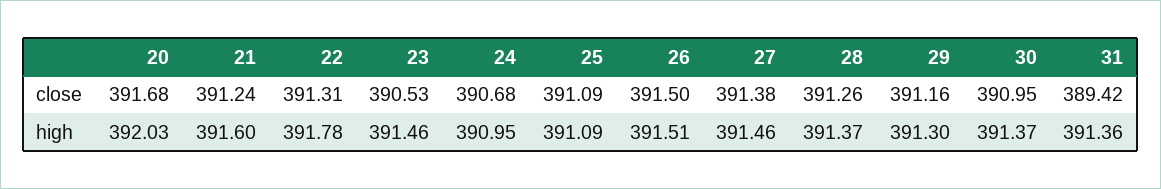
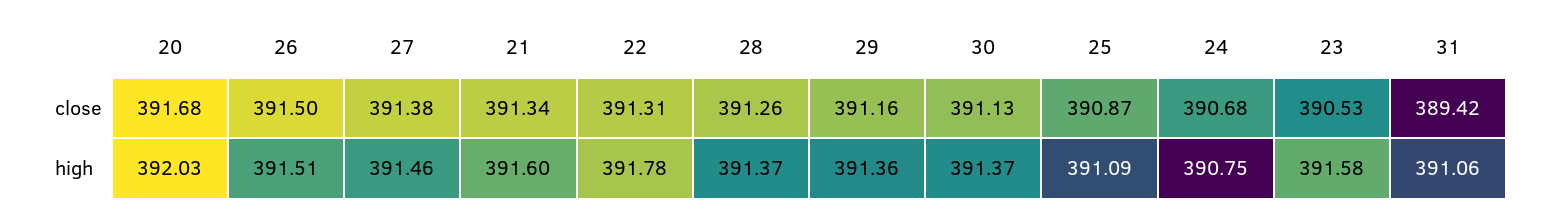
  {
    "20": {
      "close": 391.68,
      "high": 392.03
    },
    "21": {
-     "close": 391.24,
+     "close": 391.34,
      "high": 391.6
    },
    "22": {
      "close": 391.31,
      "high": 391.78
    },
    "23": {
      "close": 390.53,
-     "high": 391.46
+     "high": 391.58
    },
    "24": {
      "close": 390.68,
-     "high": 390.95
+     "high": 390.75
    },
    "25": {
-     "close": 391.09,
+     "close": 390.87,
      "high": 391.09
    },
    "26": {
      "close": 391.5,
      "high": 391.51
    },
    "27": {
      "close": 391.38,
      "high": 391.46
    },
    "28": {
      "close": 391.26,
      "high": 391.37
    },
    "29": {
      "close": 391.16,
-     "high": 391.3
+     "high": 391.36
    },
    "30": {
-     "close": 390.95,
+     "close": 391.13,
      "high": 391.37
    },
    "31": {
      "close": 389.42,
-     "high": 391.36
+     "high": 391.06
    }
  }

